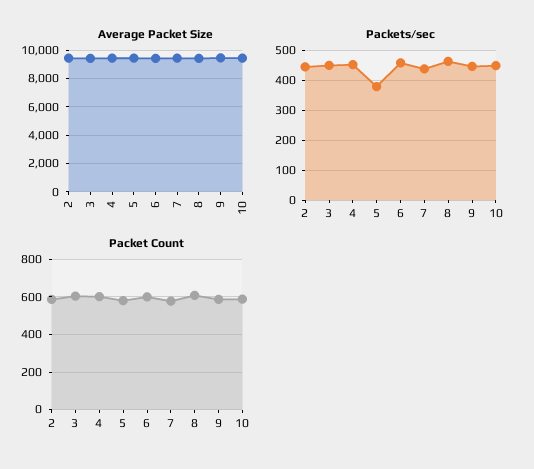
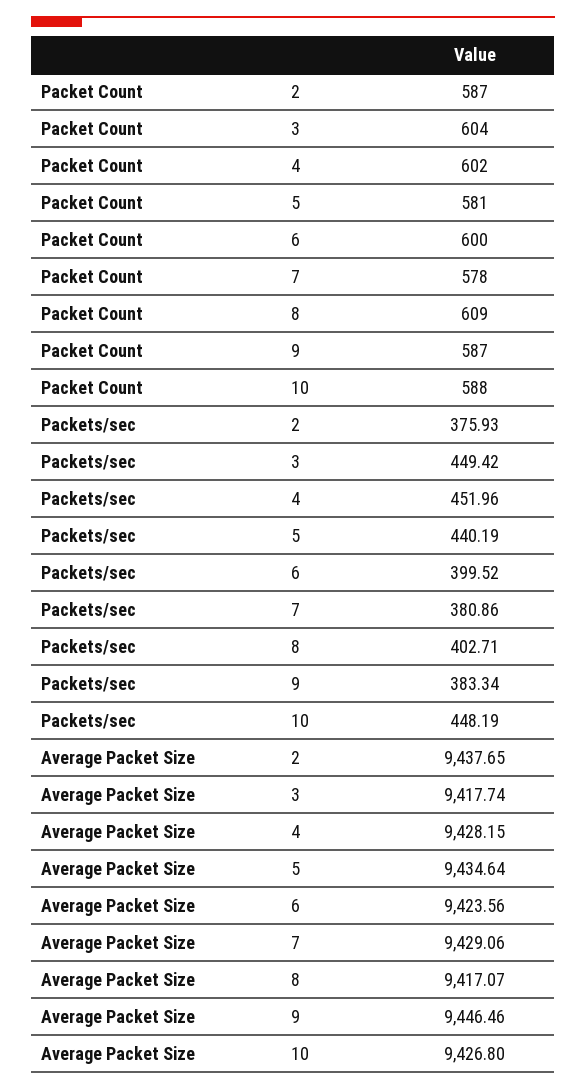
  {
    "Average Packet Size": {
      "2": 9437.65,
      "3": 9417.74,
      "4": 9428.15,
      "5": 9434.64,
      "6": 9423.56,
      "7": 9429.06,
      "8": 9417.07,
      "9": 9446.46,
      "10": 9426.8
    },
    "Packets/sec": {
-     "2": 440,
+     "2": 375.93,
      "3": 449.42,
      "4": 451.96,
-     "5": 380,
+     "5": 440.19,
-     "6": 460,
+     "6": 399.52,
-     "7": 440,
+     "7": 380.86,
-     "8": 460,
+     "8": 402.71,
-     "9": 440,
+     "9": 383.34,
      "10": 448.19
    },
    "Packet Count": {
      "2": 587,
      "3": 604,
      "4": 602,
      "5": 581,
      "6": 600,
      "7": 578,
      "8": 609,
      "9": 587,
      "10": 588
    }
  }

